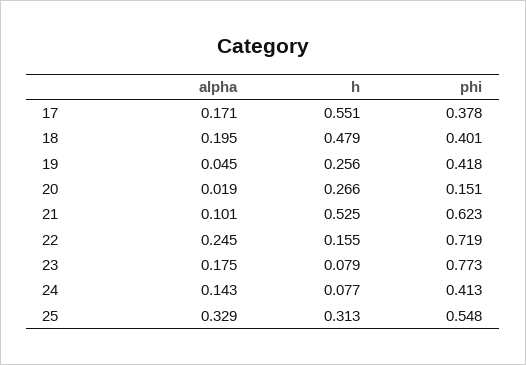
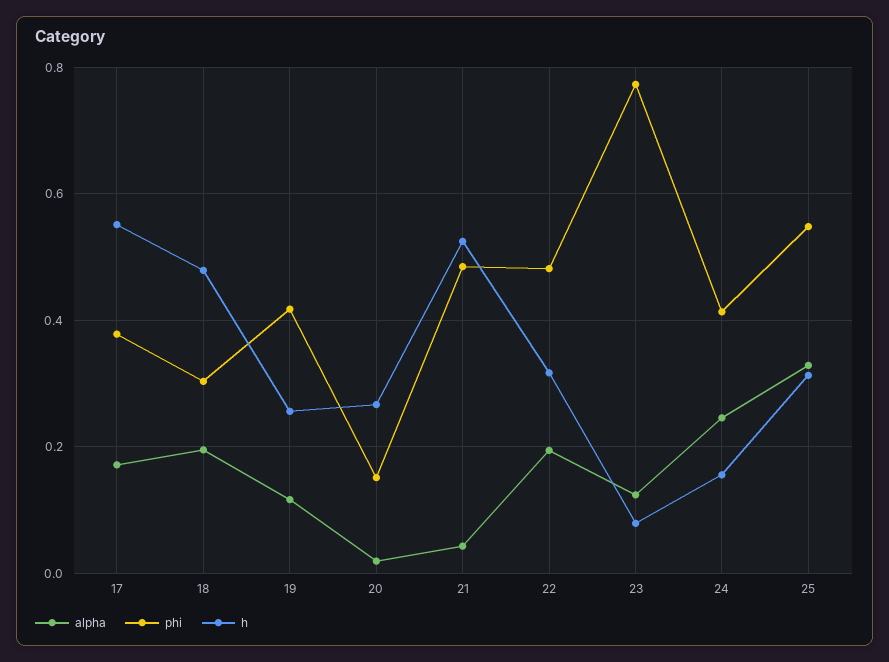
  {
    "alpha": {
      "17": 0.171,
      "18": 0.195,
-     "19": 0.045,
+     "19": 0.12,
      "20": 0.019,
-     "21": 0.101,
+     "21": 0.04,
-     "22": 0.245,
+     "22": 0.2,
-     "23": 0.175,
+     "23": 0.12,
-     "24": 0.143,
+     "24": 0.24,
      "25": 0.329
    },
    "h": {
      "17": 0.551,
      "18": 0.479,
      "19": 0.256,
      "20": 0.266,
      "21": 0.525,
-     "22": 0.155,
+     "22": 0.32,
      "23": 0.079,
-     "24": 0.077,
+     "24": 0.16,
      "25": 0.313
    },
    "phi": {
      "17": 0.378,
-     "18": 0.401,
+     "18": 0.3,
      "19": 0.418,
      "20": 0.151,
-     "21": 0.623,
+     "21": 0.48,
-     "22": 0.719,
+     "22": 0.48,
      "23": 0.773,
      "24": 0.413,
      "25": 0.548
    }
  }

